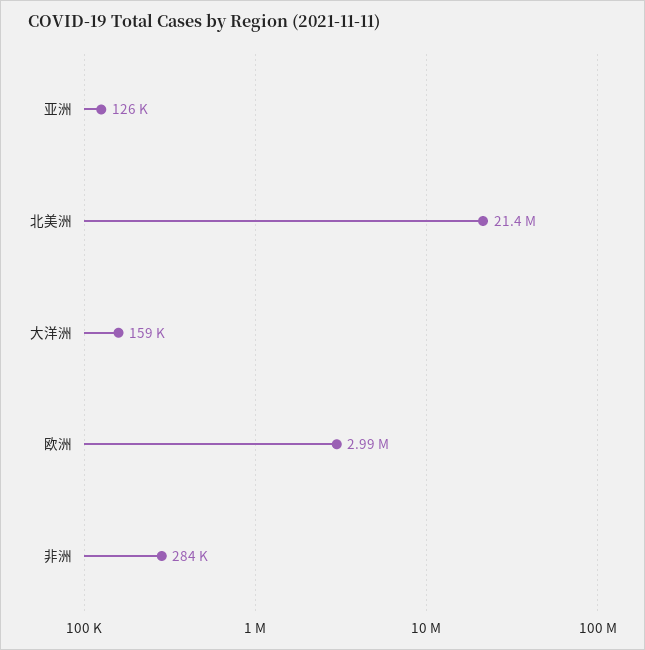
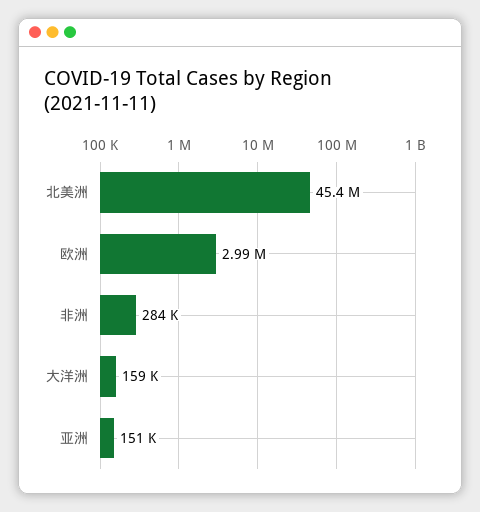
  {
-   "亚洲": 126000,
+   "亚洲": 151000,
-   "北美洲": 21400000,
+   "北美洲": 45400000,
    "大洋洲": 159000,
    "欧洲": 2990000,
    "非洲": 284000
  }

